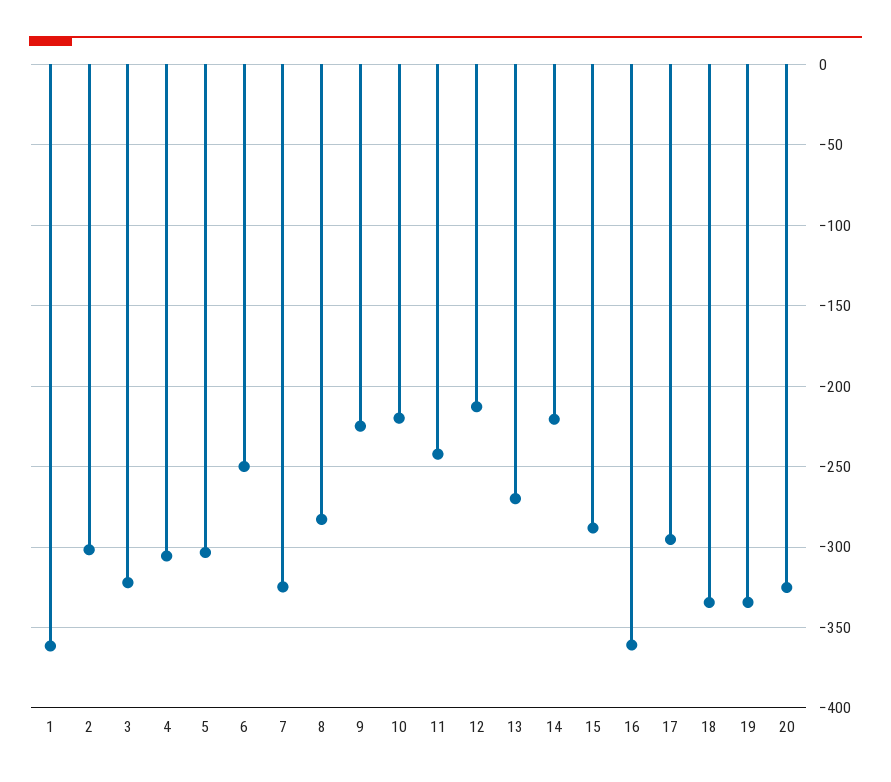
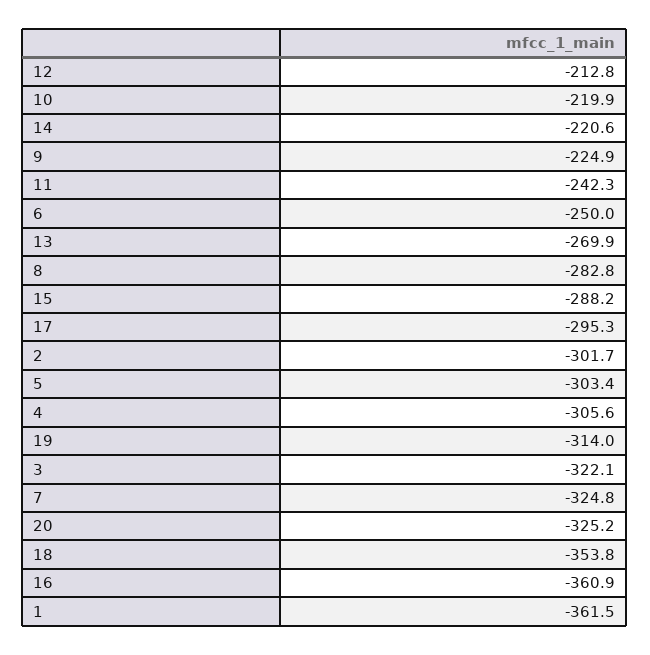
  {
    "1": -361.5,
    "2": -301.7,
    "3": -322.1,
    "4": -305.6,
    "5": -303.4,
    "6": -250,
    "7": -324.8,
    "8": -282.8,
    "9": -224.9,
    "10": -219.9,
    "11": -242.3,
    "12": -212.8,
    "13": -269.9,
    "14": -220.6,
    "15": -288.2,
    "16": -360.9,
    "17": -295.3,
-   "18": -335,
+   "18": -353.8,
-   "19": -335,
+   "19": -314,
    "20": -325.2
  }

